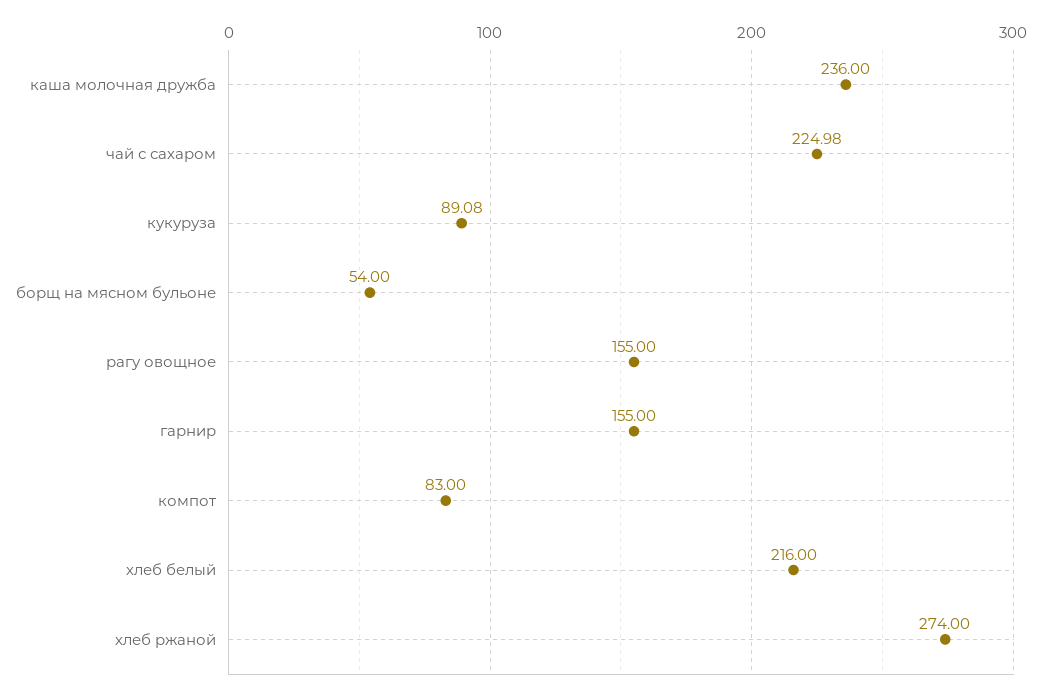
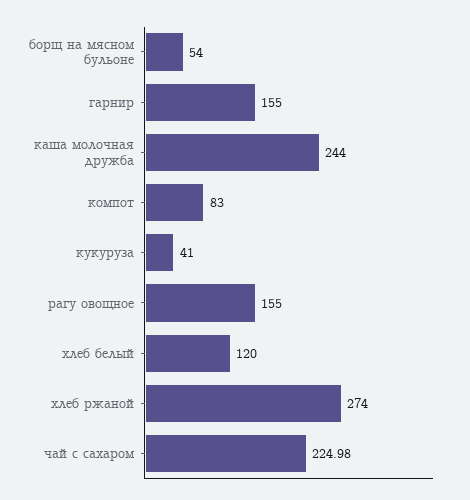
  {
-   "каша молочная дружба": 236,
+   "каша молочная дружба": 244,
    "чай с сахаром": 224.98,
-   "кукуруза": 89.08,
+   "кукуруза": 41,
    "борщ на мясном бульоне": 54,
    "рагу овощное": 155,
    "гарнир": 155,
    "компот": 83,
-   "хлеб белый": 216,
+   "хлеб белый": 120,
    "хлеб ржаной": 274
  }

